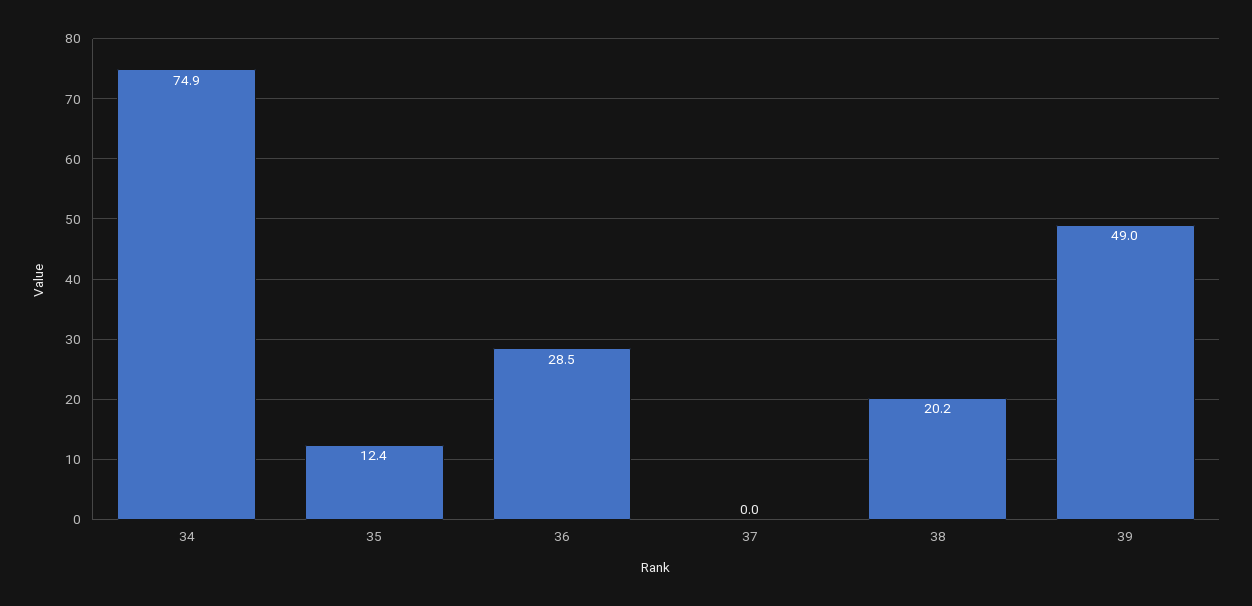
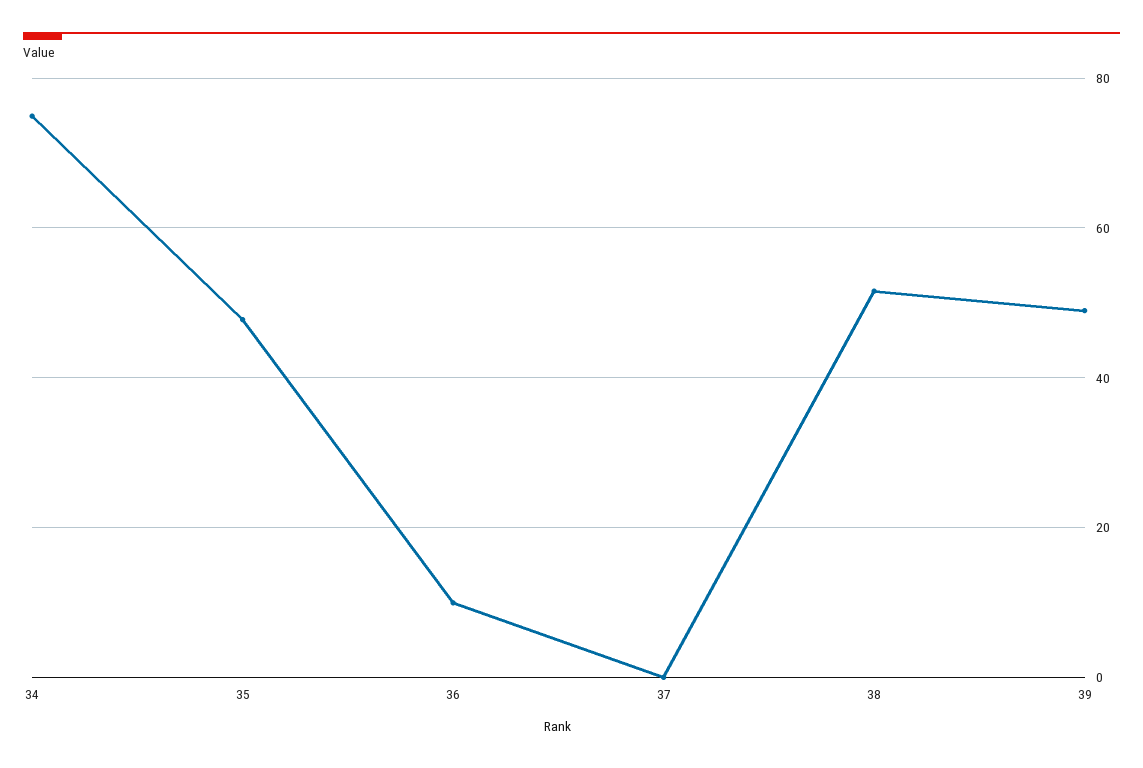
  {
    "34": 74.9,
-   "35": 12.4,
+   "35": 48,
-   "36": 28.5,
+   "36": 10,
    "37": 0,
-   "38": 20.2,
+   "38": 52,
    "39": 49
  }

